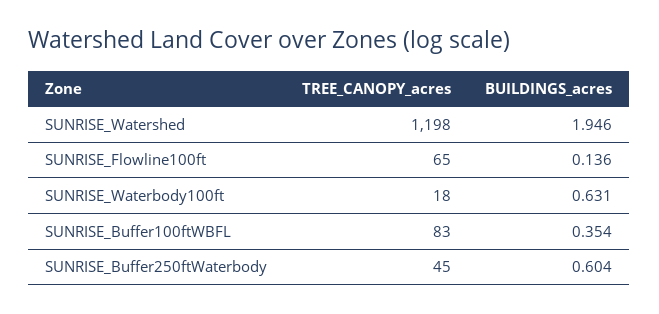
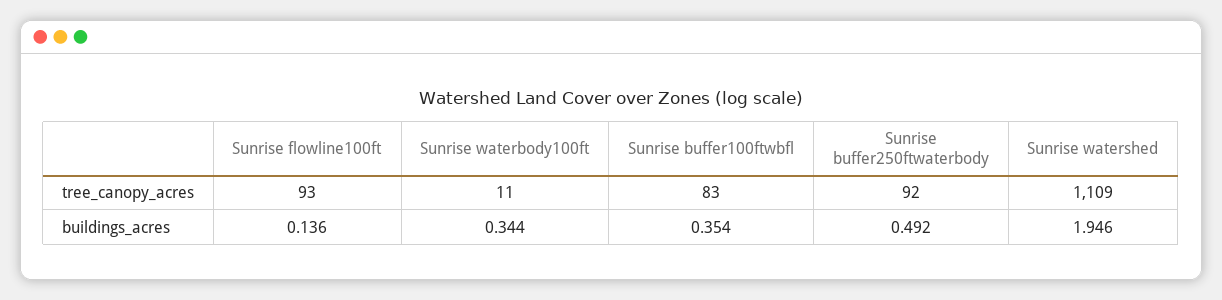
  {
    "TREE_CANOPY_acres": {
-     "SUNRISE_Watershed": 1198,
+     "SUNRISE_Watershed": 1109,
-     "SUNRISE_Flowline100ft": 65,
+     "SUNRISE_Flowline100ft": 93,
-     "SUNRISE_Waterbody100ft": 18,
+     "SUNRISE_Waterbody100ft": 11,
      "SUNRISE_Buffer100ftWBFL": 83,
-     "SUNRISE_Buffer250ftWaterbody": 45
+     "SUNRISE_Buffer250ftWaterbody": 92
    },
    "BUILDINGS_acres": {
      "SUNRISE_Watershed": 1.946,
      "SUNRISE_Flowline100ft": 0.136,
-     "SUNRISE_Waterbody100ft": 0.631,
+     "SUNRISE_Waterbody100ft": 0.344,
      "SUNRISE_Buffer100ftWBFL": 0.354,
-     "SUNRISE_Buffer250ftWaterbody": 0.604
+     "SUNRISE_Buffer250ftWaterbody": 0.492
    }
  }

